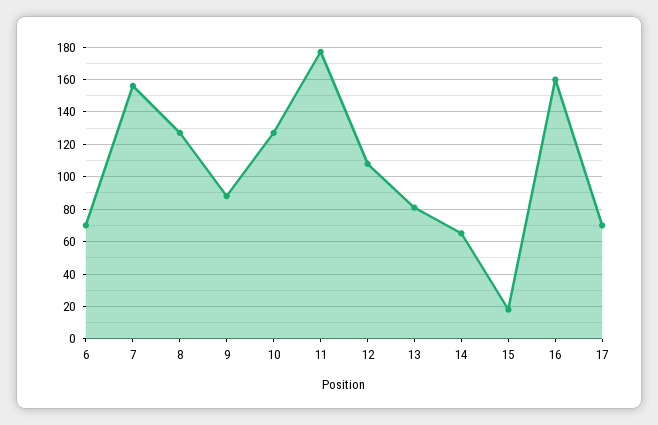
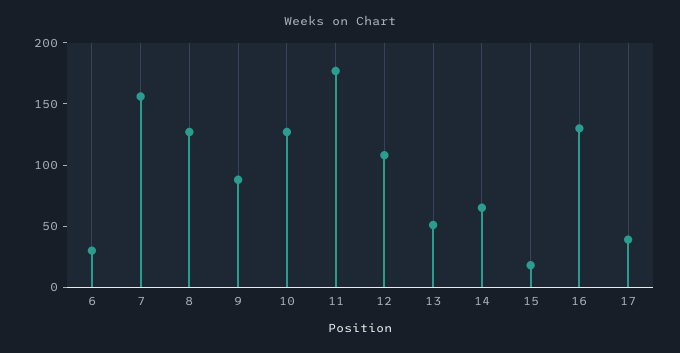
  {
-   "6": 70,
+   "6": 30,
    "7": 155,
    "8": 125,
    "9": 90,
    "10": 125,
    "11": 175,
    "12": 110,
-   "13": 80,
+   "13": 50,
    "14": 65,
    "15": 20,
-   "16": 160,
+   "16": 130,
-   "17": 70
+   "17": 40
  }

